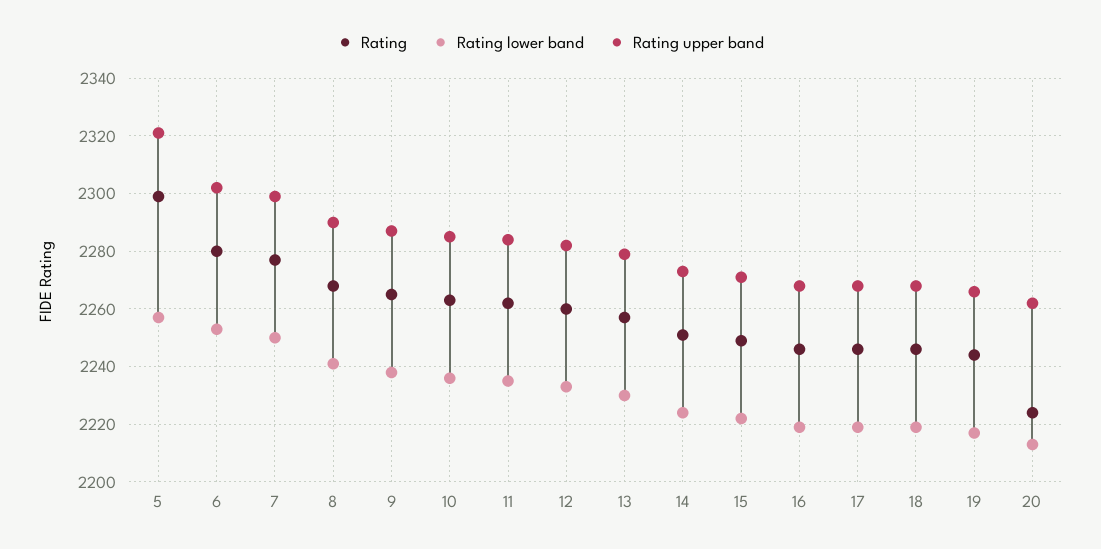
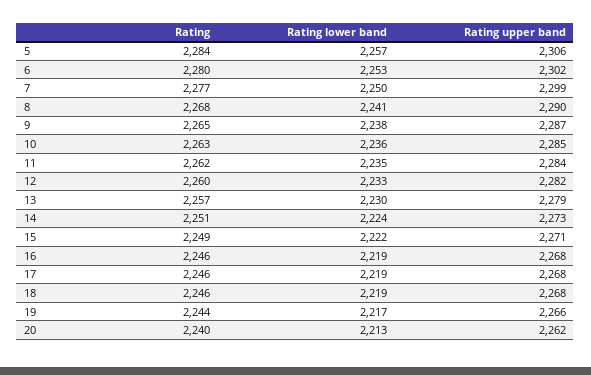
  {
    "Rating": {
-     "5": 2300,
+     "5": 2284,
      "6": 2280,
      "7": 2277,
      "8": 2268,
      "9": 2265,
      "10": 2263,
      "11": 2262,
      "12": 2260,
      "13": 2257,
      "14": 2251,
      "15": 2249,
      "16": 2246,
      "17": 2246,
      "18": 2246,
      "19": 2244,
-     "20": 2225
+     "20": 2240
    },
    "Rating lower band": {
      "5": 2257,
      "6": 2253,
      "7": 2250,
      "8": 2241,
      "9": 2238,
      "10": 2236,
      "11": 2235,
      "12": 2233,
      "13": 2230,
      "14": 2224,
      "15": 2222,
      "16": 2219,
      "17": 2219,
      "18": 2219,
      "19": 2217,
      "20": 2213
    },
    "Rating upper band": {
-     "5": 2320,
+     "5": 2306,
      "6": 2302,
      "7": 2299,
      "8": 2290,
      "9": 2287,
      "10": 2285,
      "11": 2284,
      "12": 2282,
      "13": 2279,
      "14": 2273,
      "15": 2271,
      "16": 2268,
      "17": 2268,
      "18": 2268,
      "19": 2266,
      "20": 2262
    }
  }

